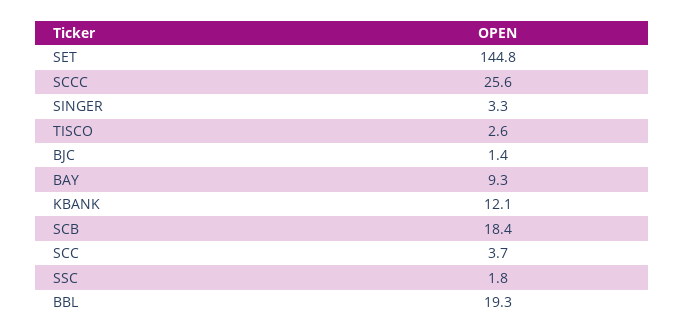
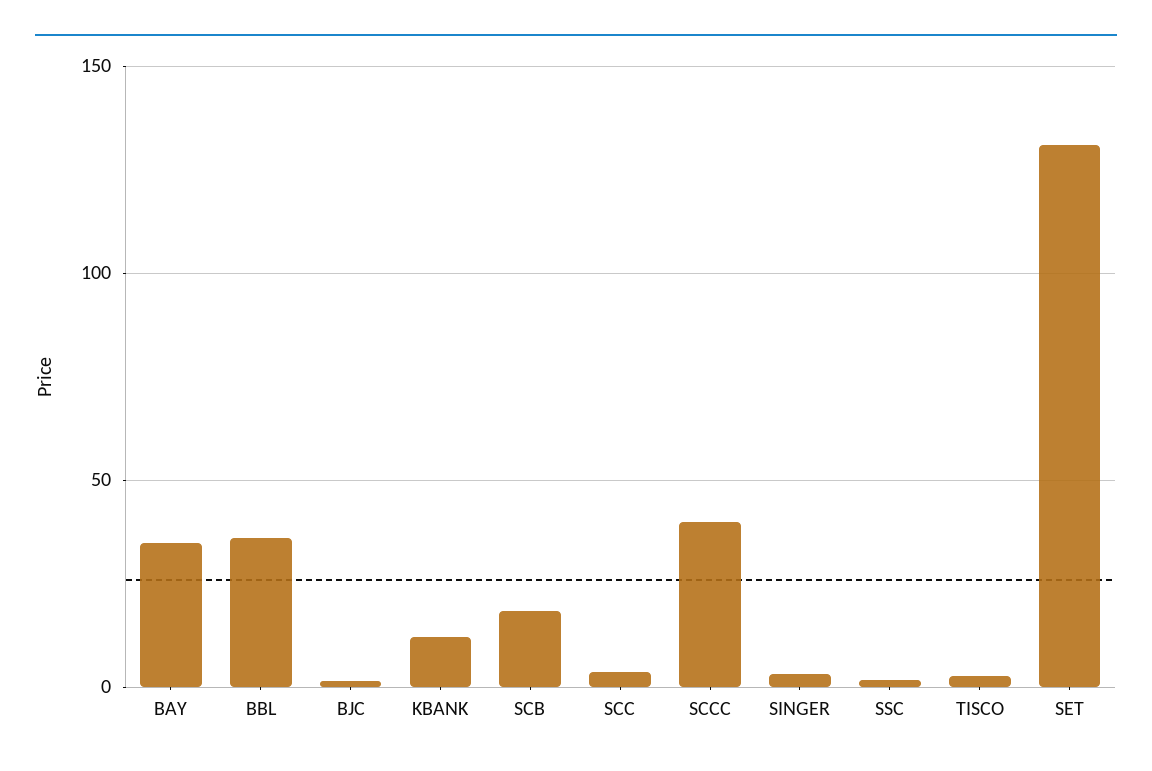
  {
-   "SET": 144.8,
+   "SET": 130,
-   "SCCC": 25.6,
+   "SCCC": 40,
    "SINGER": 3.3,
    "TISCO": 2.6,
    "BJC": 1.4,
-   "BAY": 9.3,
+   "BAY": 35,
    "KBANK": 12.1,
    "SCB": 18.4,
    "SCC": 3.7,
    "SSC": 1.8,
-   "BBL": 19.3
+   "BBL": 35
  }

